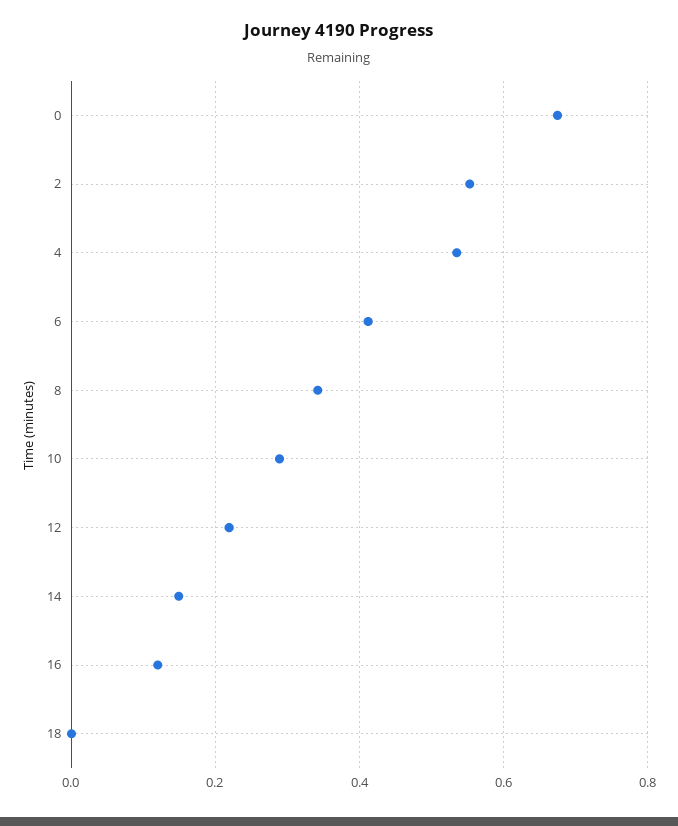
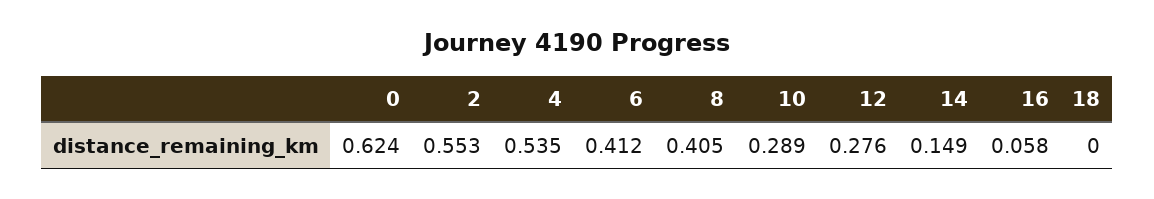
  {
-   "0": 0.68,
+   "0": 0.624,
    "2": 0.553,
    "4": 0.535,
    "6": 0.412,
-   "8": 0.34,
+   "8": 0.405,
    "10": 0.289,
-   "12": 0.22,
+   "12": 0.276,
    "14": 0.149,
-   "16": 0.12,
+   "16": 0.058,
    "18": 0
  }

